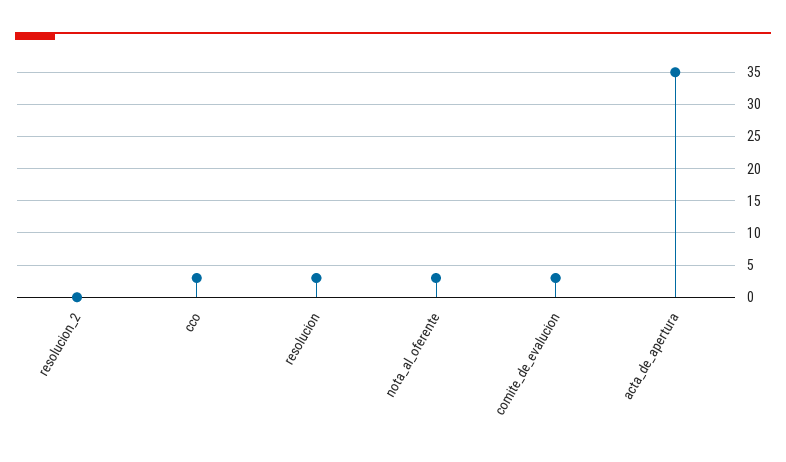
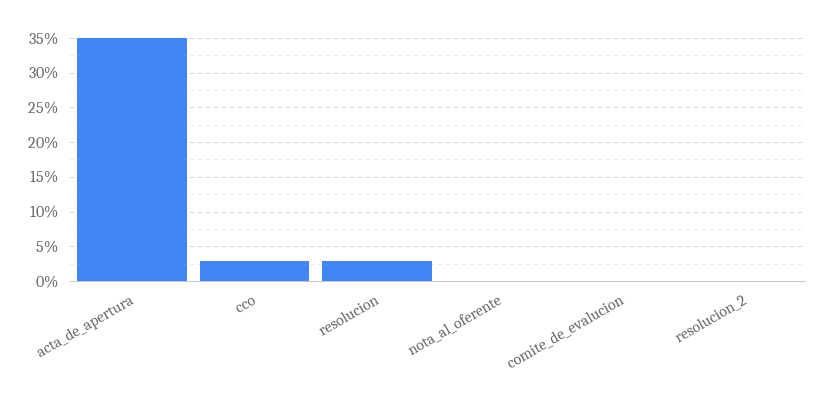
  {
    "resolucion_2": 0,
    "cco": 3,
    "resolucion": 3,
-   "nota_al_oferente": 3,
+   "nota_al_oferente": 0,
-   "comite_de_evalucion": 3,
+   "comite_de_evalucion": 0,
    "acta_de_apertura": 35
  }

